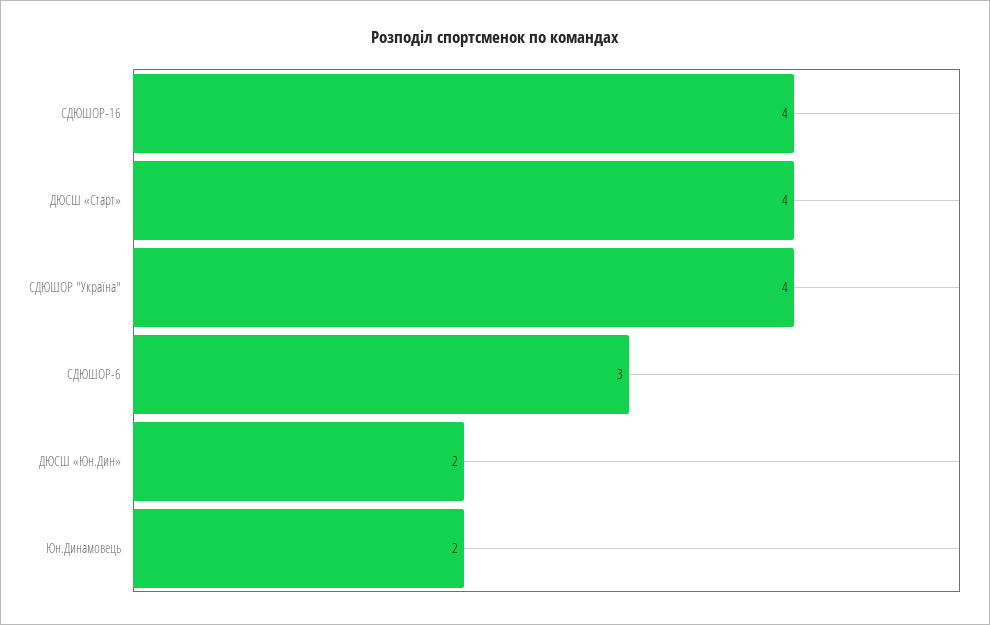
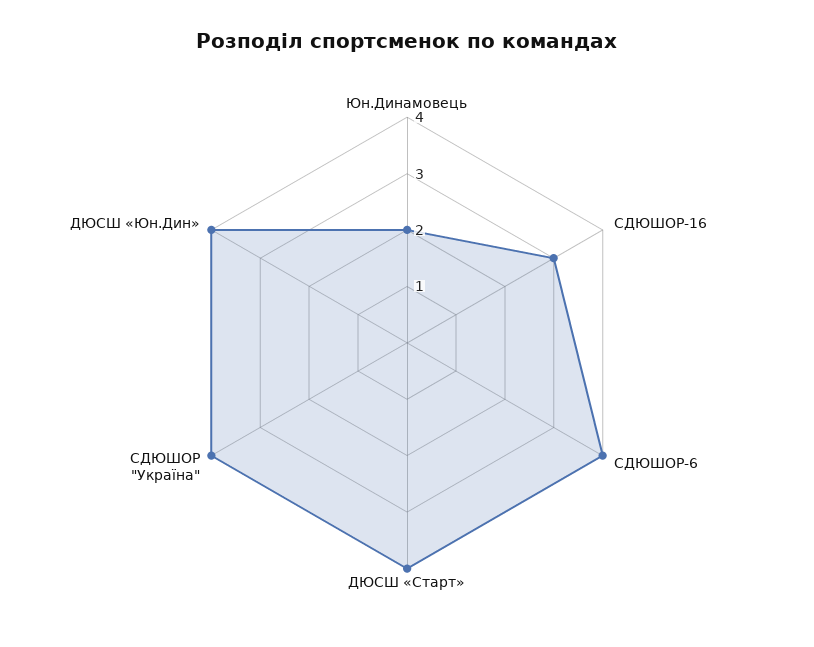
  {
-   "СДЮШОР-16": 4,
+   "СДЮШОР-16": 3,
    "ДЮСШ «Старт»": 4,
    "СДЮШОР \"Україна\"": 4,
-   "СДЮШОР-6": 3,
+   "СДЮШОР-6": 4,
-   "ДЮСШ «Юн.Дин»": 2,
+   "ДЮСШ «Юн.Дин»": 4,
    "Юн.Динамовець": 2
  }

